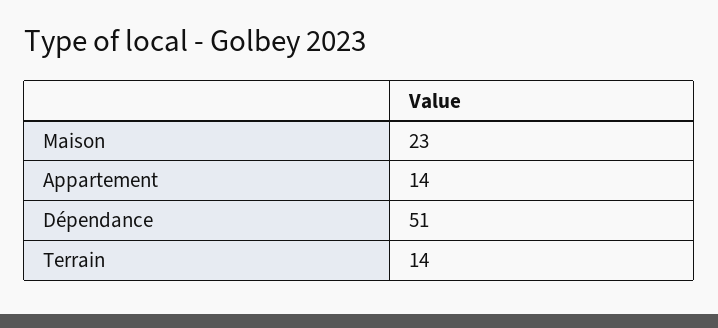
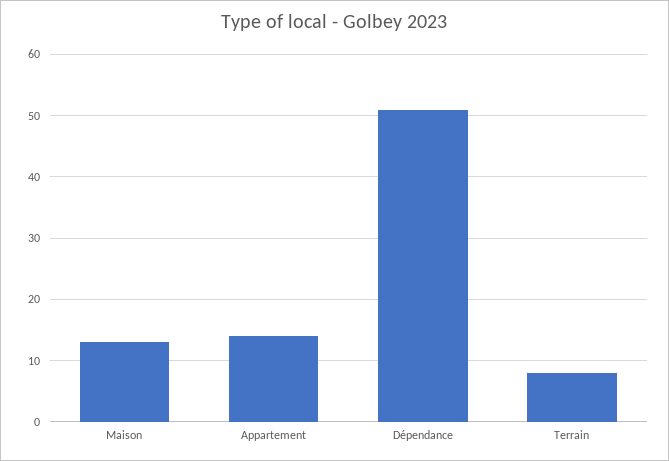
  {
-   "Maison": 23,
+   "Maison": 13,
    "Appartement": 14,
    "Dépendance": 51,
-   "Terrain": 14
+   "Terrain": 8
  }

